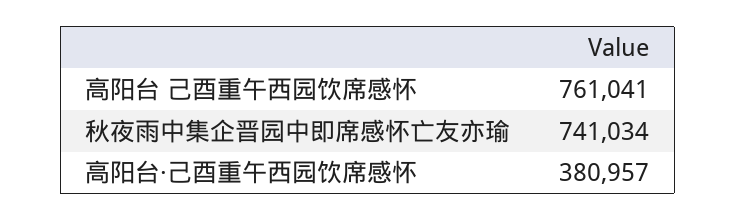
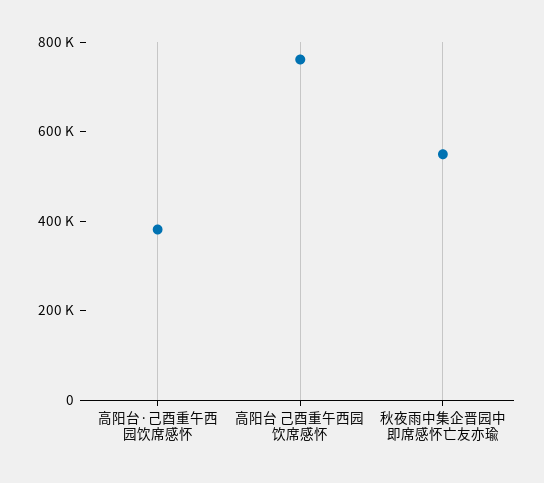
  {
    "高阳台 己酉重午西园饮席感怀": 761041,
-   "秋夜雨中集企晋园中即席感怀亡友亦瑜": 741034,
+   "秋夜雨中集企晋园中即席感怀亡友亦瑜": 550000,
    "高阳台·己酉重午西园饮席感怀": 380957
  }

